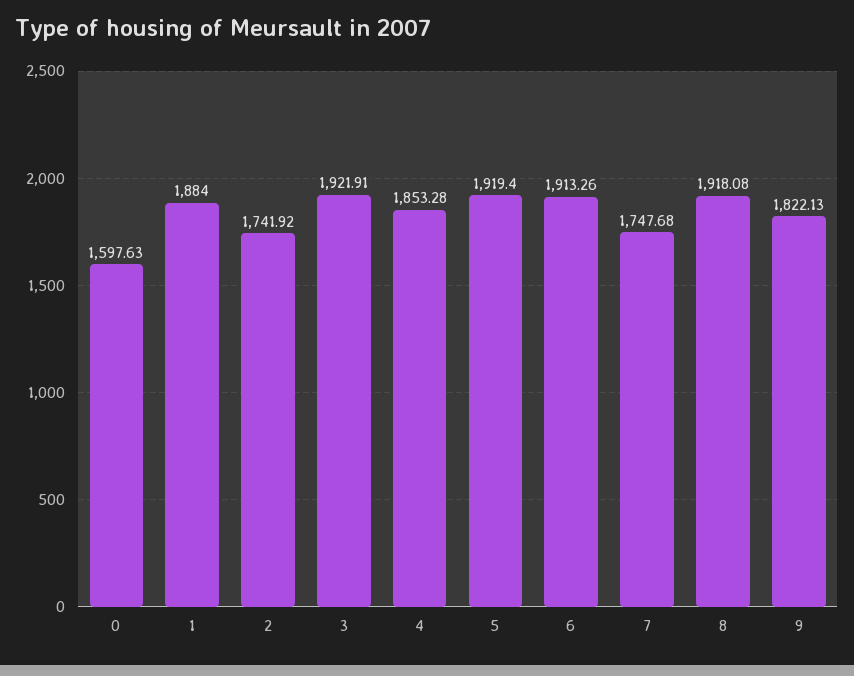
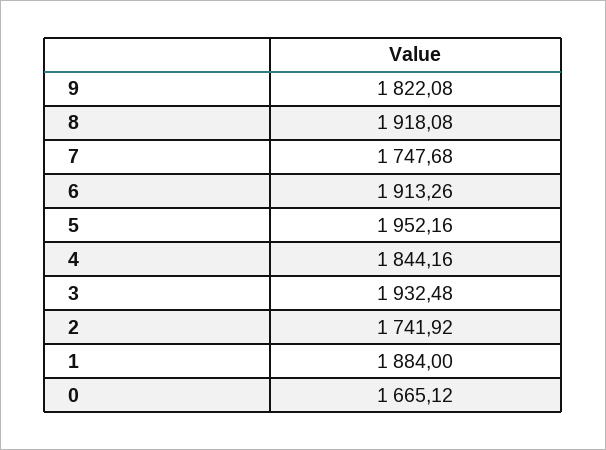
  {
-   "0": 1597.63,
+   "0": 1665.12,
    "1": 1884,
    "2": 1741.92,
-   "3": 1921.91,
+   "3": 1932.48,
-   "4": 1853.28,
+   "4": 1844.16,
-   "5": 1919.4,
+   "5": 1952.16,
    "6": 1913.26,
    "7": 1747.68,
    "8": 1918.08,
-   "9": 1822.13
+   "9": 1822.08
  }

